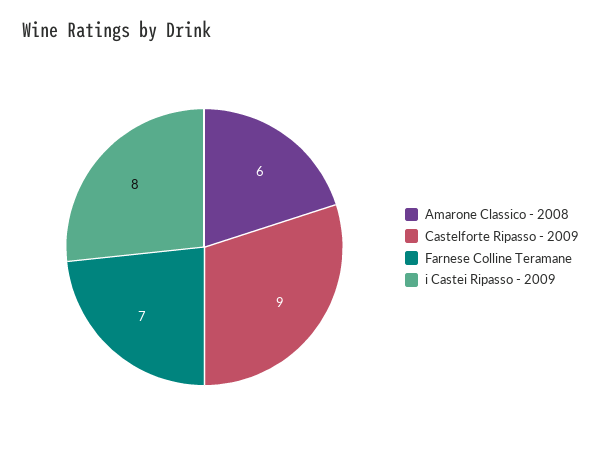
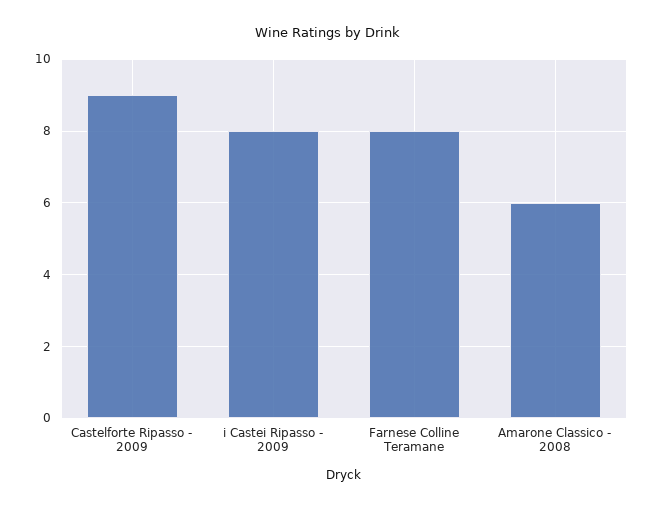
  {
    "Amarone Classico - 2008": 6,
    "Castelforte Ripasso - 2009": 9,
-   "Farnese Colline Teramane": 7,
+   "Farnese Colline Teramane": 8,
    "i Castei Ripasso - 2009": 8
  }

